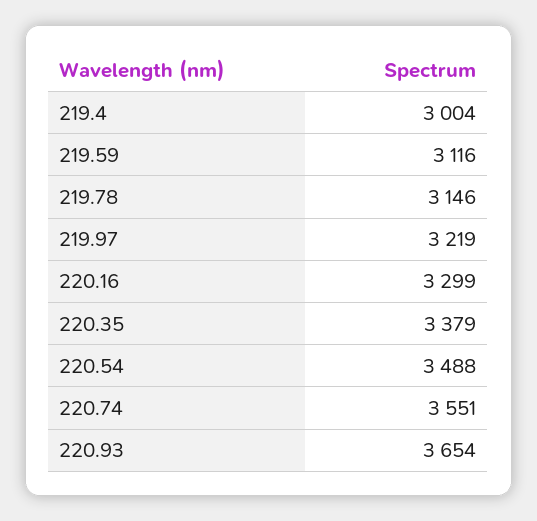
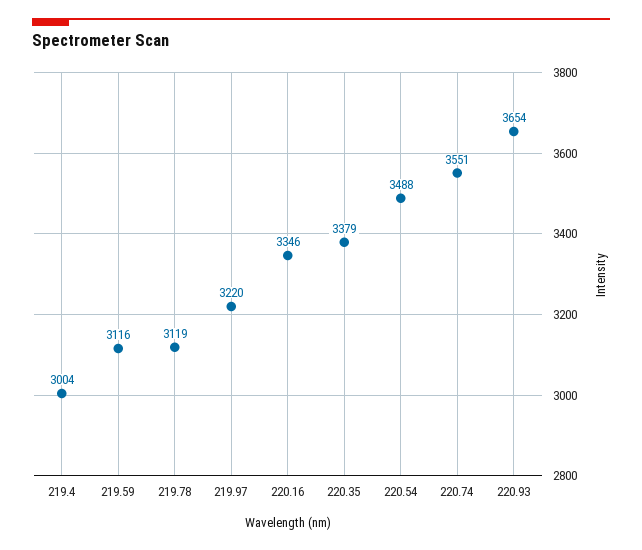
  {
    "219.4": 3004,
    "219.59": 3116,
-   "219.78": 3146,
+   "219.78": 3119,
-   "219.97": 3219,
+   "219.97": 3220,
-   "220.16": 3299,
+   "220.16": 3346,
    "220.35": 3379,
    "220.54": 3488,
    "220.74": 3551,
    "220.93": 3654
  }

